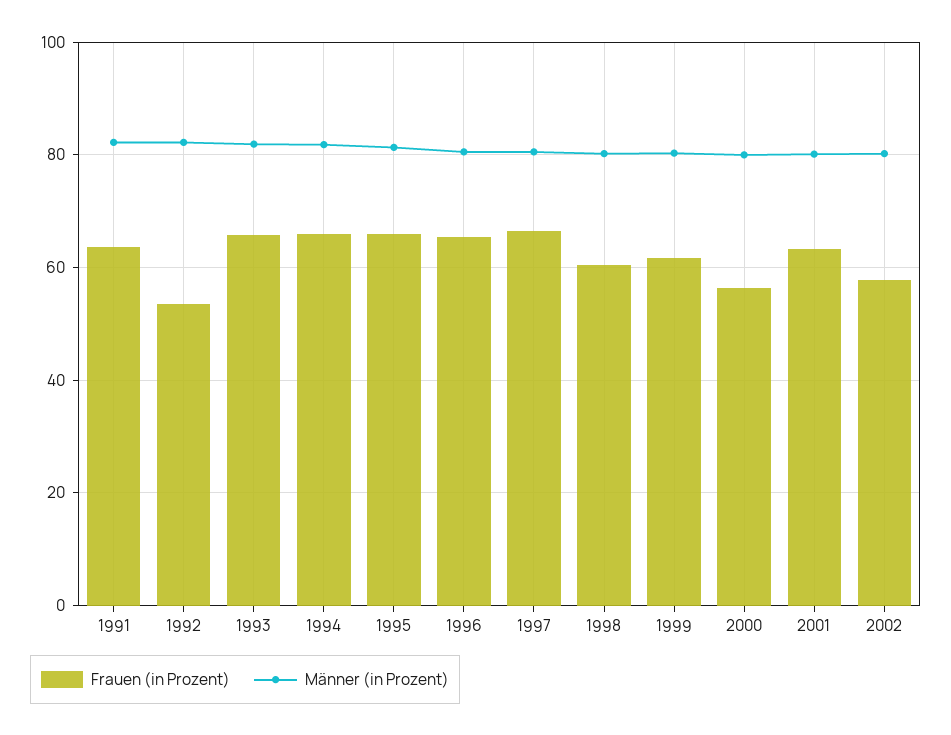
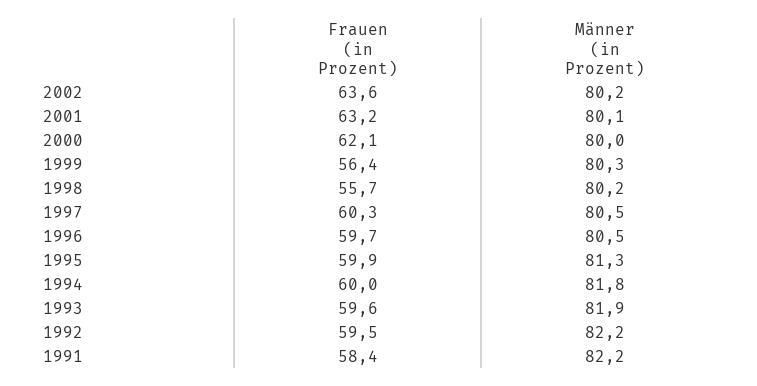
  {
    "Frauen (in Prozent)": {
-     "1991": 64,
+     "1991": 58.4,
-     "1992": 54,
+     "1992": 59.5,
-     "1993": 66,
+     "1993": 59.6,
-     "1994": 66,
+     "1994": 60,
-     "1995": 66,
+     "1995": 59.9,
-     "1996": 66,
+     "1996": 59.7,
-     "1997": 66,
+     "1997": 60.3,
-     "1998": 60,
+     "1998": 55.7,
-     "1999": 62,
+     "1999": 56.4,
-     "2000": 56,
+     "2000": 62.1,
      "2001": 63.2,
-     "2002": 58
+     "2002": 63.6
    },
    "Männer (in Prozent)": {
      "1991": 82.2,
      "1992": 82.2,
      "1993": 81.9,
      "1994": 81.8,
      "1995": 81.3,
      "1996": 80.5,
      "1997": 80.5,
      "1998": 80.2,
      "1999": 80.3,
      "2000": 80,
      "2001": 80.1,
      "2002": 80.2
    }
  }

